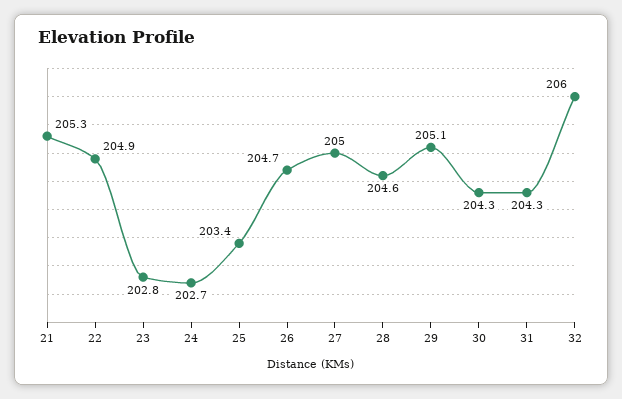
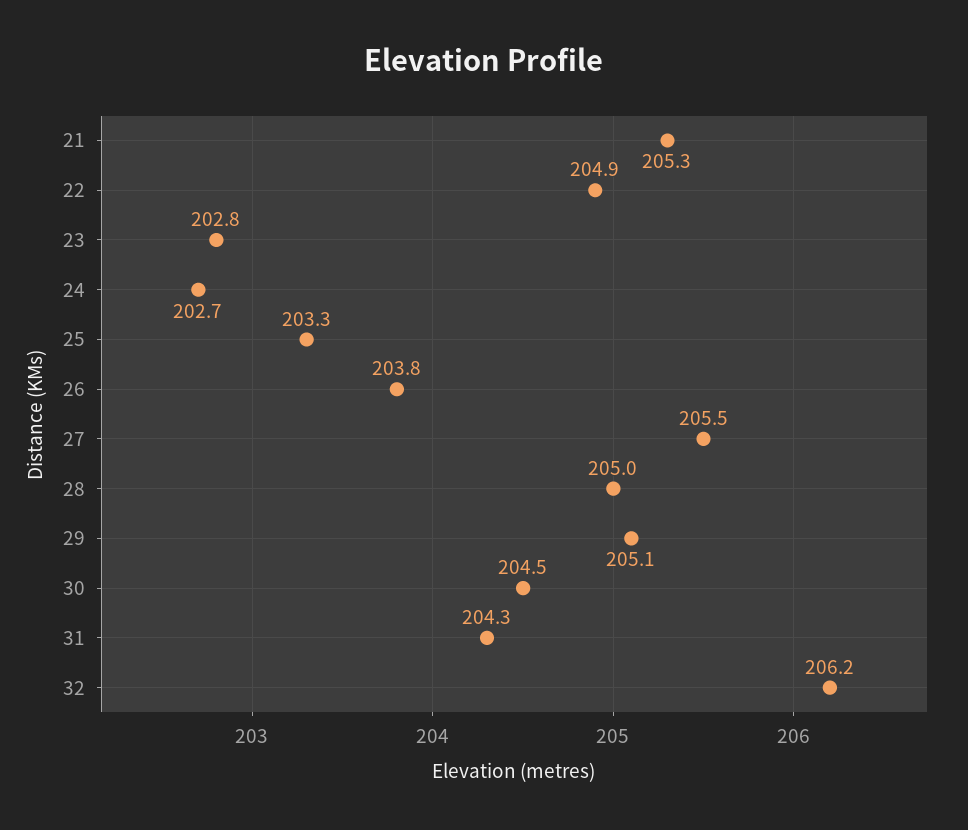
  {
    "21": 205.3,
    "22": 204.9,
    "23": 202.8,
    "24": 202.7,
-   "25": 203.4,
+   "25": 203.3,
-   "26": 204.7,
+   "26": 203.8,
-   "27": 205,
+   "27": 205.5,
-   "28": 204.6,
+   "28": 205,
    "29": 205.1,
-   "30": 204.3,
+   "30": 204.5,
    "31": 204.3,
-   "32": 206
+   "32": 206.2
  }

